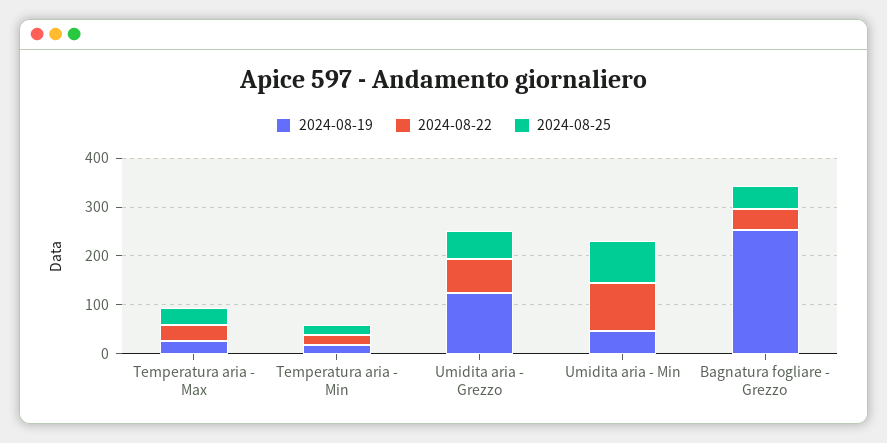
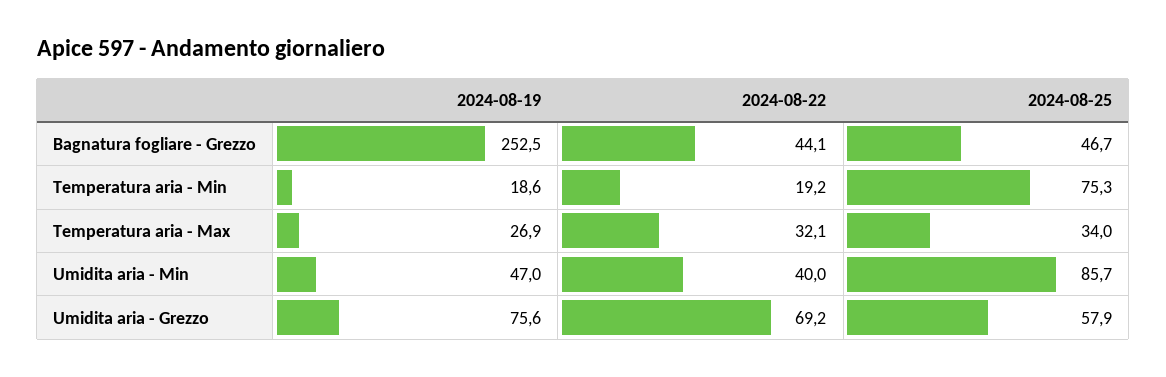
  {
    "2024-08-19": {
      "Temperatura aria - Max": 26.9,
      "Temperatura aria - Min": 18.6,
-     "Umidita aria - Grezzo": 120,
+     "Umidita aria - Grezzo": 75.6,
      "Umidita aria - Min": 47,
      "Bagnatura fogliare - Grezzo": 252.5
    },
    "2024-08-22": {
      "Temperatura aria - Max": 32.1,
      "Temperatura aria - Min": 19.2,
      "Umidita aria - Grezzo": 69.2,
-     "Umidita aria - Min": 100,
+     "Umidita aria - Min": 40,
      "Bagnatura fogliare - Grezzo": 44.1
    },
    "2024-08-25": {
      "Temperatura aria - Max": 34,
-     "Temperatura aria - Min": 20,
+     "Temperatura aria - Min": 75.3,
      "Umidita aria - Grezzo": 57.9,
      "Umidita aria - Min": 85.7,
      "Bagnatura fogliare - Grezzo": 46.7
    }
  }

